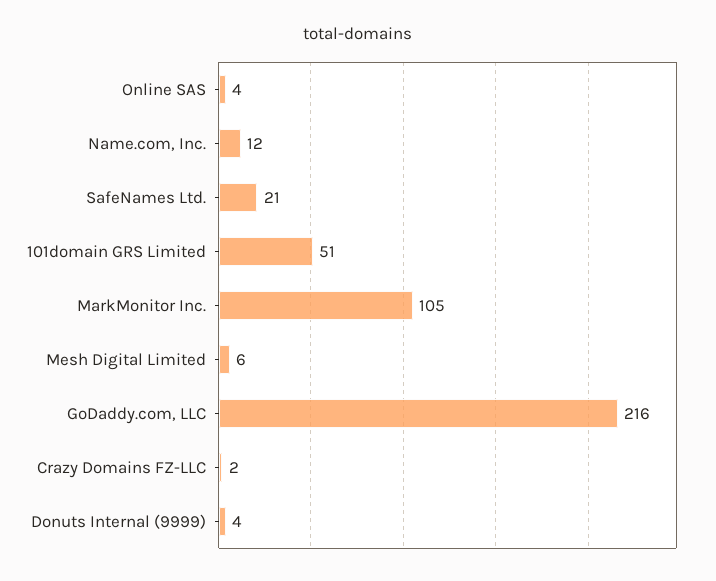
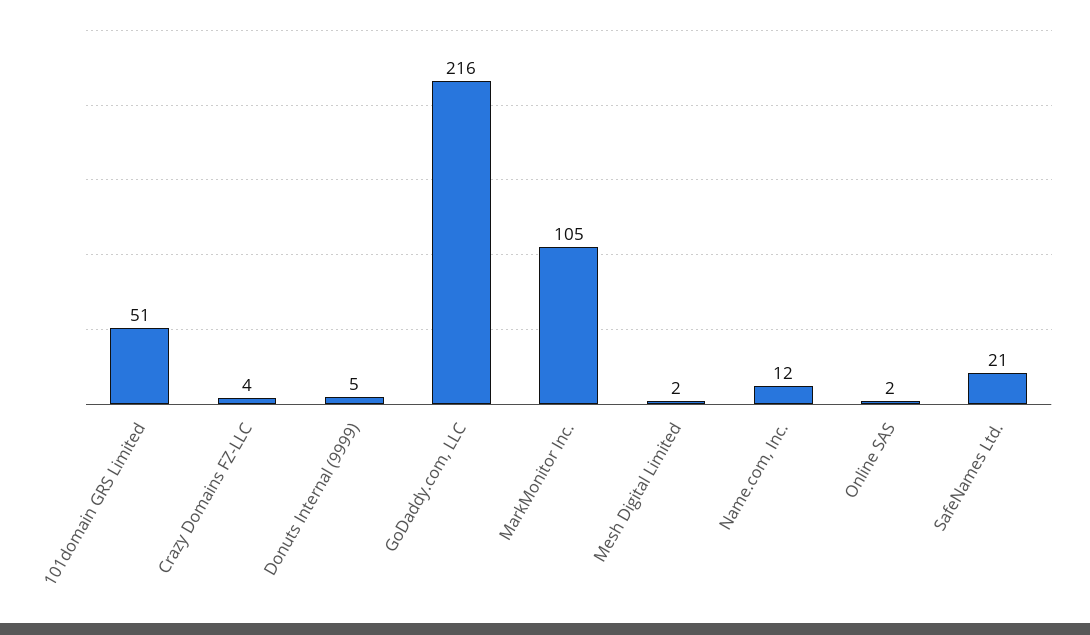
  {
-   "Online SAS": 4,
+   "Online SAS": 2,
    "Name.com, Inc.": 12,
    "SafeNames Ltd.": 21,
    "101domain GRS Limited": 51,
    "MarkMonitor Inc.": 105,
-   "Mesh Digital Limited": 6,
+   "Mesh Digital Limited": 2,
    "GoDaddy.com, LLC": 216,
-   "Crazy Domains FZ-LLC": 2,
+   "Crazy Domains FZ-LLC": 4,
-   "Donuts Internal (9999)": 4
+   "Donuts Internal (9999)": 5
  }

